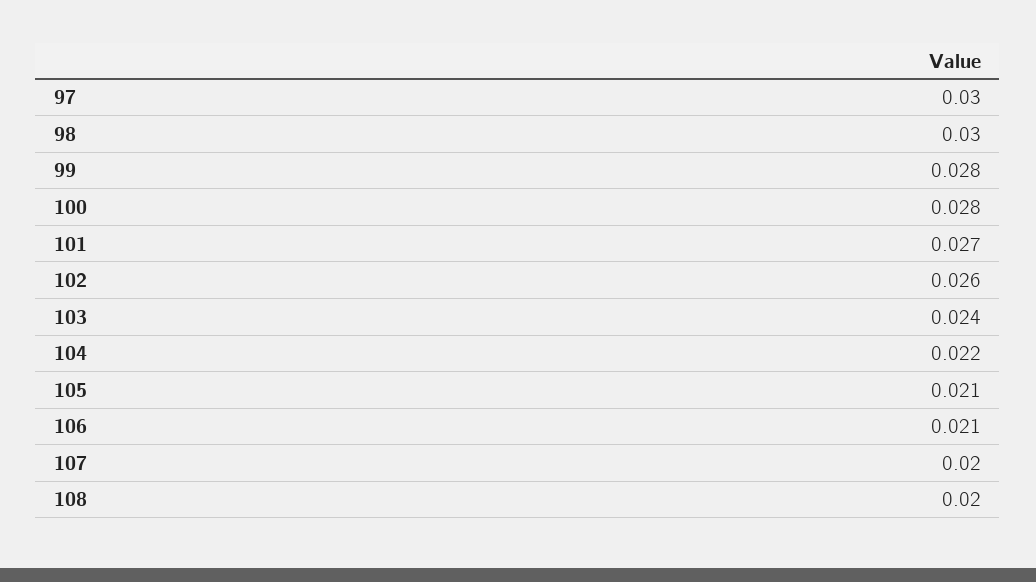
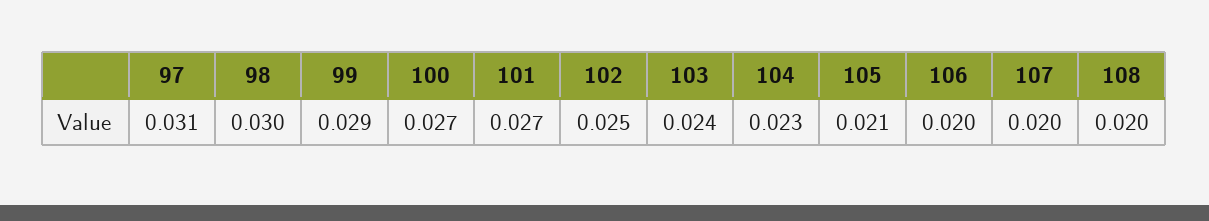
  {
-   "97": 0.03,
+   "97": 0.031,
    "98": 0.03,
-   "99": 0.028,
+   "99": 0.029,
-   "100": 0.028,
+   "100": 0.027,
    "101": 0.027,
-   "102": 0.026,
+   "102": 0.025,
    "103": 0.024,
-   "104": 0.022,
+   "104": 0.023,
    "105": 0.021,
-   "106": 0.021,
+   "106": 0.02,
    "107": 0.02,
    "108": 0.02
  }

